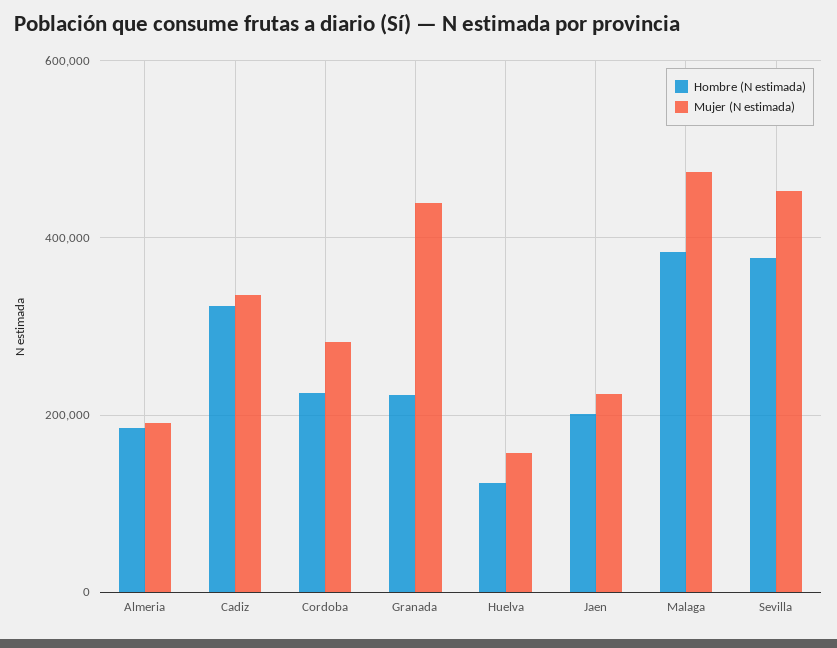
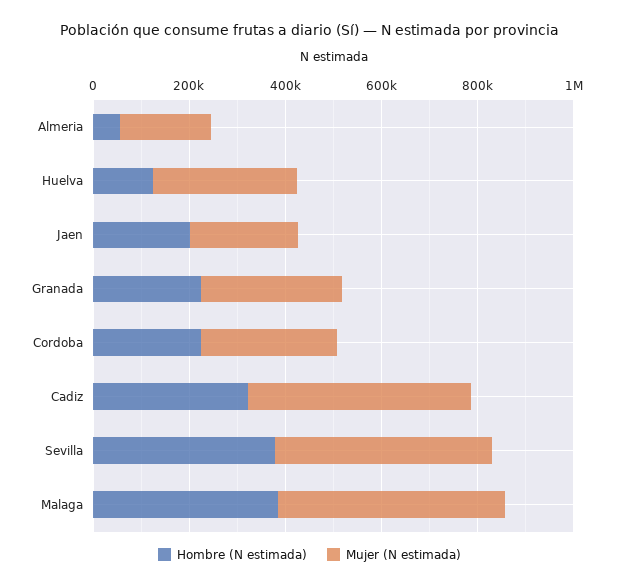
  {
    "Hombre (N estimada)": {
-     "Almeria": 180000,
+     "Almeria": 50000,
      "Cadiz": 320000,
      "Cordoba": 220000,
      "Granada": 220000,
      "Huelva": 120000,
      "Jaen": 200000,
      "Malaga": 380000,
      "Sevilla": 380000
    },
    "Mujer (N estimada)": {
      "Almeria": 200000,
-     "Cadiz": 340000,
+     "Cadiz": 450000,
      "Cordoba": 280000,
-     "Granada": 440000,
+     "Granada": 300000,
-     "Huelva": 160000,
+     "Huelva": 300000,
      "Jaen": 220000,
      "Malaga": 480000,
      "Sevilla": 460000
    }
  }

